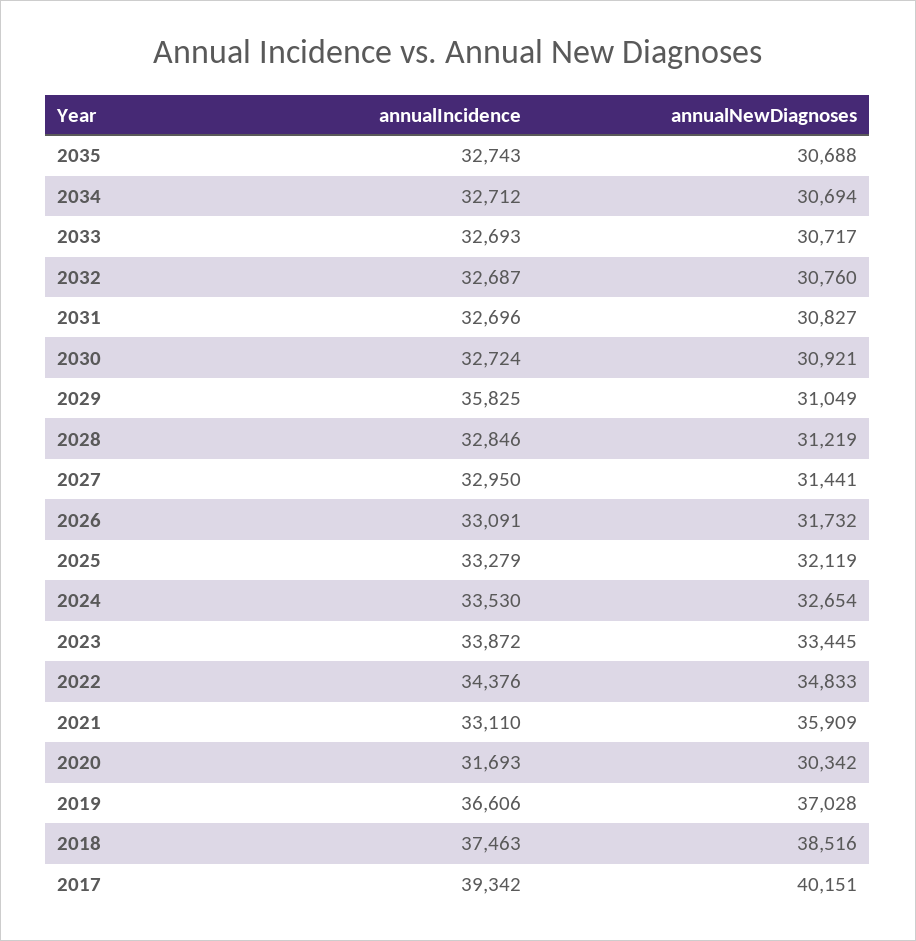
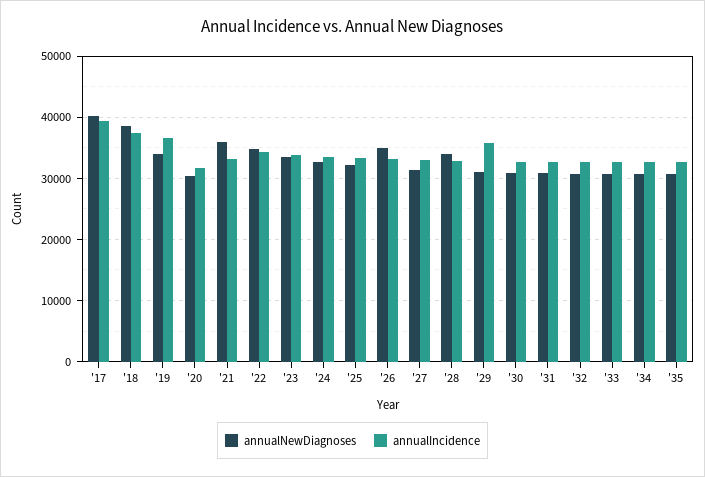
  {
    "annualIncidence": {
      "2035": 32743,
      "2034": 32712,
      "2033": 32693,
      "2032": 32687,
      "2031": 32696,
      "2030": 32724,
      "2029": 35825,
      "2028": 32846,
      "2027": 32950,
      "2026": 33091,
      "2025": 33279,
      "2024": 33530,
      "2023": 33872,
      "2022": 34376,
      "2021": 33110,
      "2020": 31693,
      "2019": 36606,
      "2018": 37463,
      "2017": 39342
    },
    "annualNewDiagnoses": {
      "2035": 30688,
      "2034": 30694,
      "2033": 30717,
      "2032": 30760,
      "2031": 30827,
      "2030": 30921,
      "2029": 31049,
-     "2028": 31219,
+     "2028": 34000,
      "2027": 31441,
-     "2026": 31732,
+     "2026": 35000,
      "2025": 32119,
      "2024": 32654,
      "2023": 33445,
      "2022": 34833,
      "2021": 35909,
      "2020": 30342,
-     "2019": 37028,
+     "2019": 34000,
      "2018": 38516,
      "2017": 40151
    }
  }

